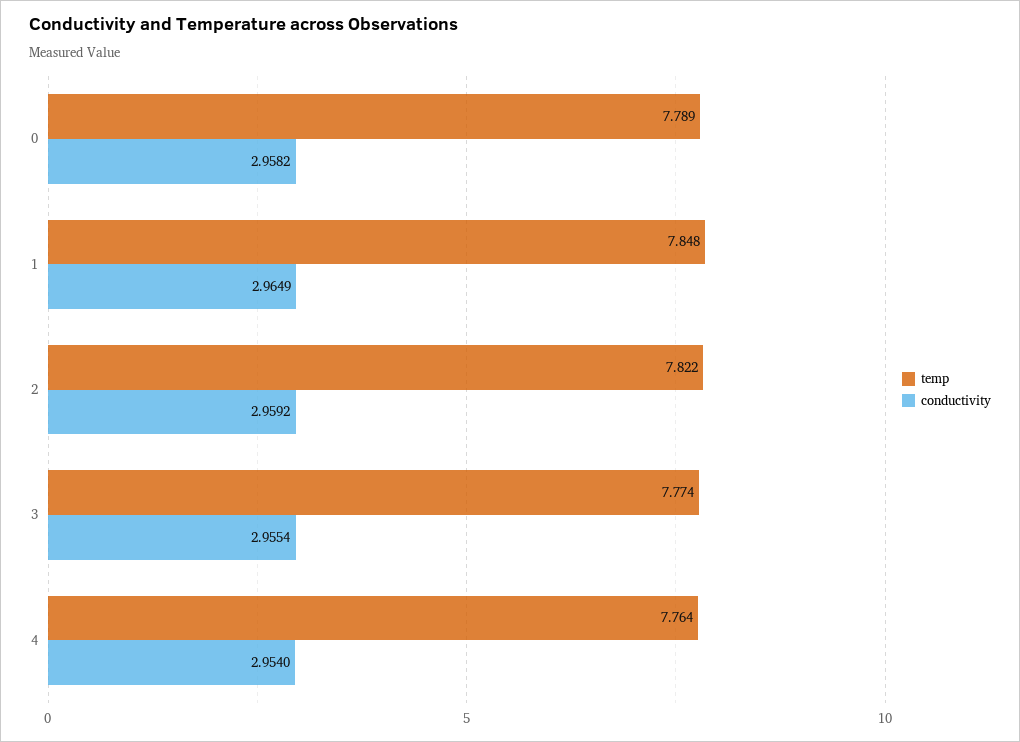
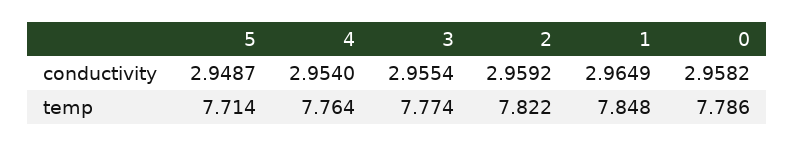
  {
    "temp": {
-     "0": 7.789,
+     "0": 7.786,
      "1": 7.848,
      "2": 7.822,
      "3": 7.774,
-     "4": 7.764
+     "4": 7.764,
+     "5": 7.714
    },
    "conductivity": {
      "0": 2.9582,
      "1": 2.9649,
      "2": 2.9592,
      "3": 2.9554,
-     "4": 2.954
+     "4": 2.954,
+     "5": 2.9487
    }
  }

